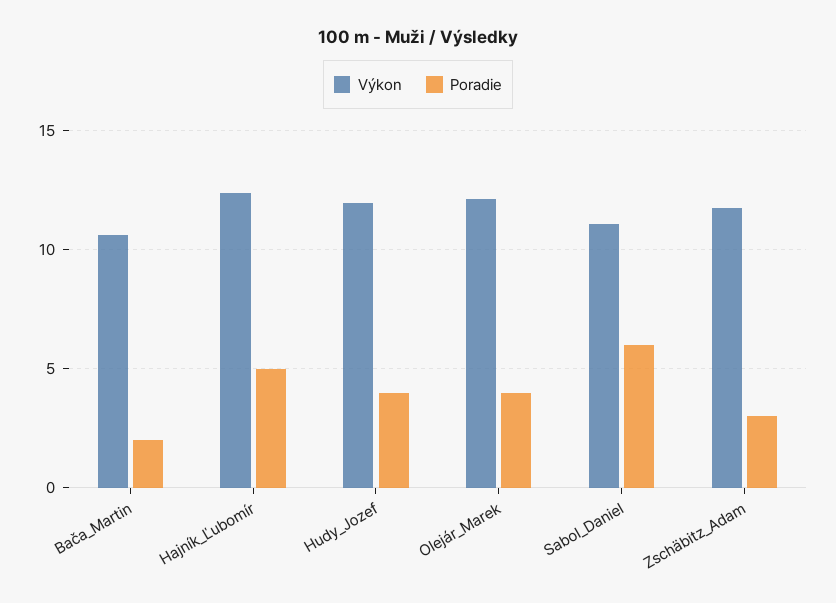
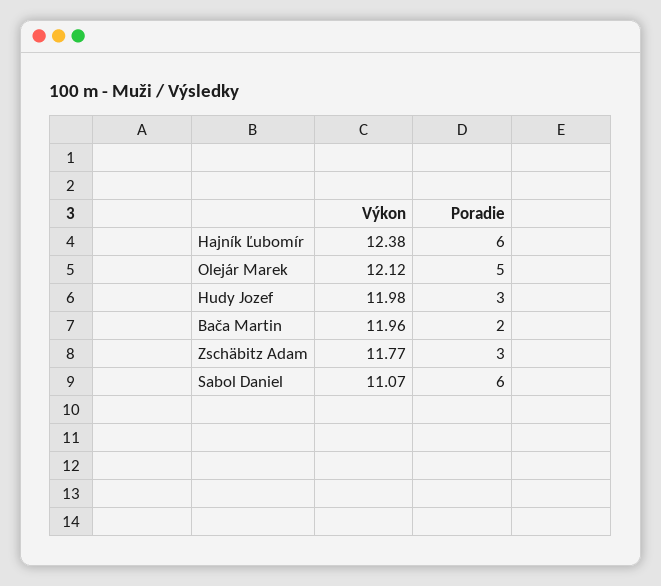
  {
    "Výkon": {
-     "Bača_Martin": 10.5,
+     "Bača_Martin": 11.96,
      "Hajník_Ľubomír": 12.38,
      "Hudy_Jozef": 11.98,
      "Olejár_Marek": 12.12,
      "Sabol_Daniel": 11.07,
      "Zschäbitz_Adam": 11.77
    },
    "Poradie": {
      "Bača_Martin": 2,
-     "Hajník_Ľubomír": 5,
+     "Hajník_Ľubomír": 6,
-     "Hudy_Jozef": 4,
+     "Hudy_Jozef": 3,
-     "Olejár_Marek": 4,
+     "Olejár_Marek": 5,
      "Sabol_Daniel": 6,
      "Zschäbitz_Adam": 3
    }
  }

